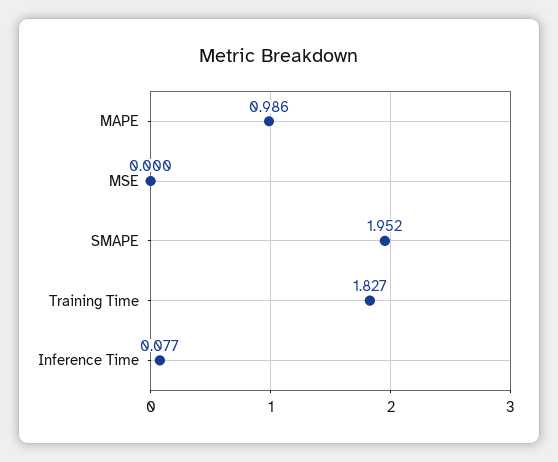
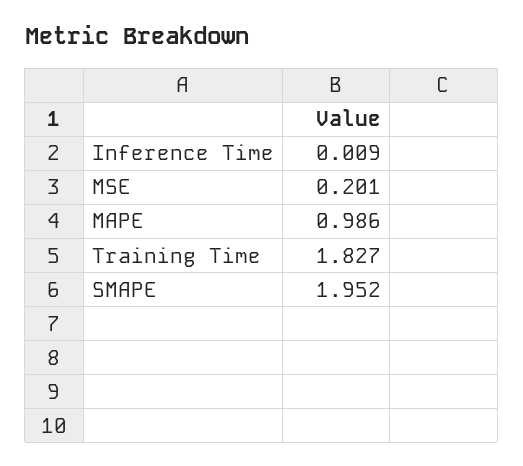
  {
    "MAPE": 0.986,
-   "MSE": 0,
+   "MSE": 0.201,
    "SMAPE": 1.952,
    "Training Time": 1.827,
-   "Inference Time": 0.077
+   "Inference Time": 0.009
  }

